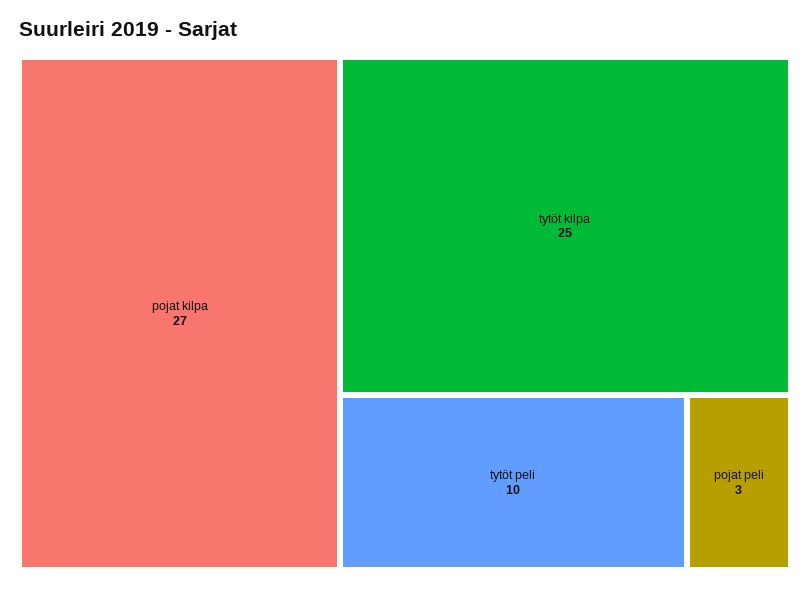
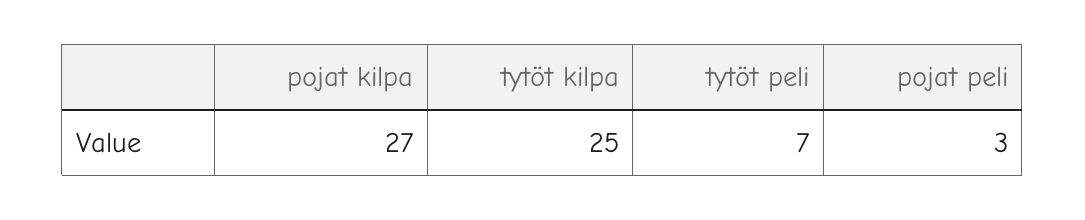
  {
    "pojat kilpa": 27,
    "tytöt kilpa": 25,
-   "tytöt peli": 10,
+   "tytöt peli": 7,
    "pojat peli": 3
  }

